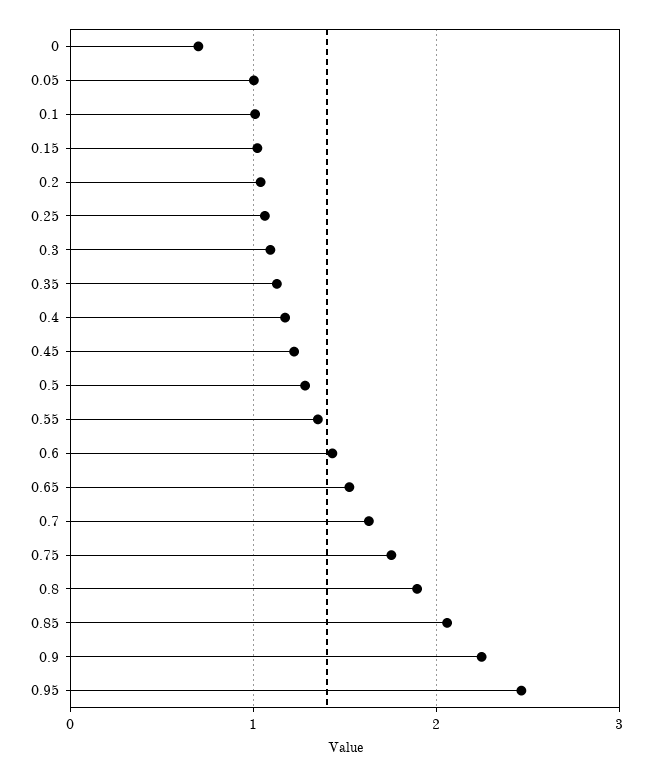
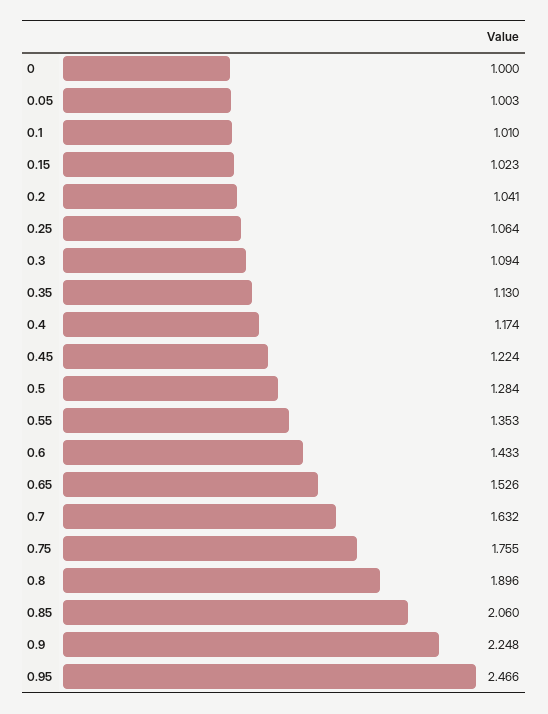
  {
-   "0": 0.7,
+   "0": 1,
    "0.05": 1.003,
    "0.1": 1.01,
    "0.15": 1.023,
    "0.2": 1.041,
    "0.25": 1.064,
    "0.3": 1.094,
    "0.35": 1.13,
    "0.4": 1.174,
    "0.45": 1.224,
    "0.5": 1.284,
    "0.55": 1.353,
    "0.6": 1.433,
    "0.65": 1.526,
    "0.7": 1.632,
    "0.75": 1.755,
    "0.8": 1.896,
    "0.85": 2.06,
    "0.9": 2.248,
    "0.95": 2.466
  }

